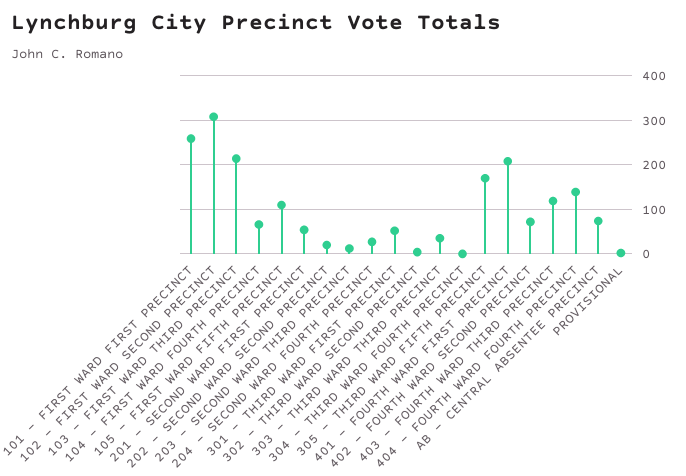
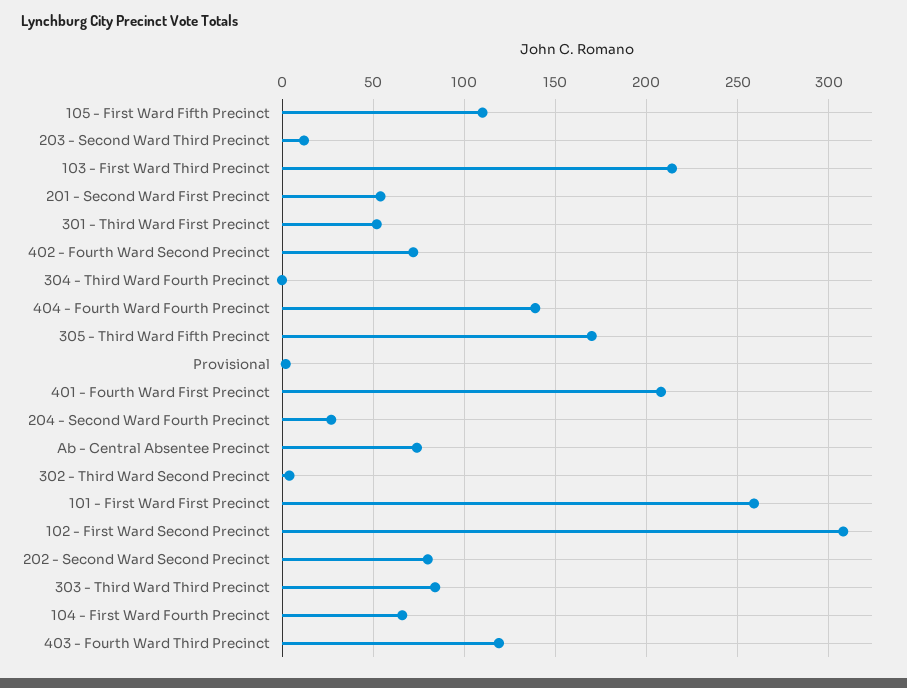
  {
    "101 - FIRST WARD FIRST PRECINCT": 260,
    "102 - FIRST WARD SECOND PRECINCT": 310,
    "103 - FIRST WARD THIRD PRECINCT": 215,
    "104 - FIRST WARD FOURTH PRECINCT": 65,
    "105 - FIRST WARD FIFTH PRECINCT": 110,
    "201 - SECOND WARD FIRST PRECINCT": 55,
-   "202 - SECOND WARD SECOND PRECINCT": 20,
+   "202 - SECOND WARD SECOND PRECINCT": 80,
    "203 - SECOND WARD THIRD PRECINCT": 10,
    "204 - SECOND WARD FOURTH PRECINCT": 25,
    "301 - THIRD WARD FIRST PRECINCT": 50,
    "302 - THIRD WARD SECOND PRECINCT": 5,
-   "303 - THIRD WARD THIRD PRECINCT": 40,
+   "303 - THIRD WARD THIRD PRECINCT": 85,
    "304 - THIRD WARD FOURTH PRECINCT": 0,
    "305 - THIRD WARD FIFTH PRECINCT": 170,
    "401 - FOURTH WARD FIRST PRECINCT": 210,
    "402 - FOURTH WARD SECOND PRECINCT": 70,
    "403 - FOURTH WARD THIRD PRECINCT": 120,
    "404 - FOURTH WARD FOURTH PRECINCT": 140,
    "AB - CENTRAL ABSENTEE PRECINCT": 75,
    "PROVISIONAL": 0
  }

